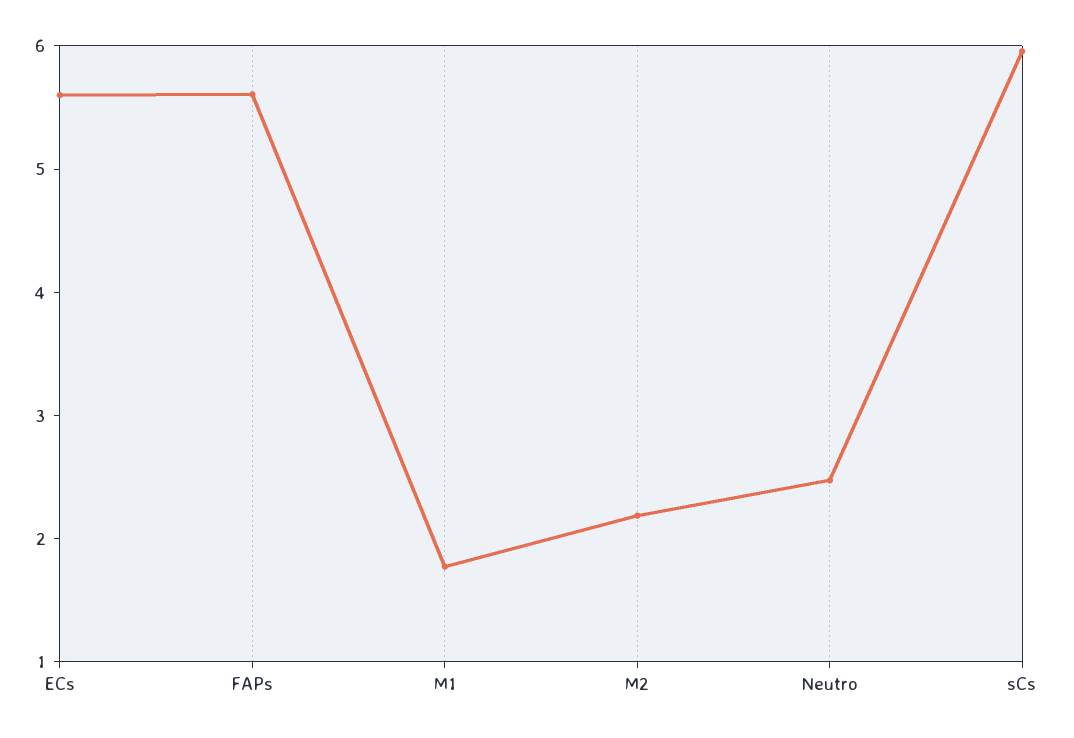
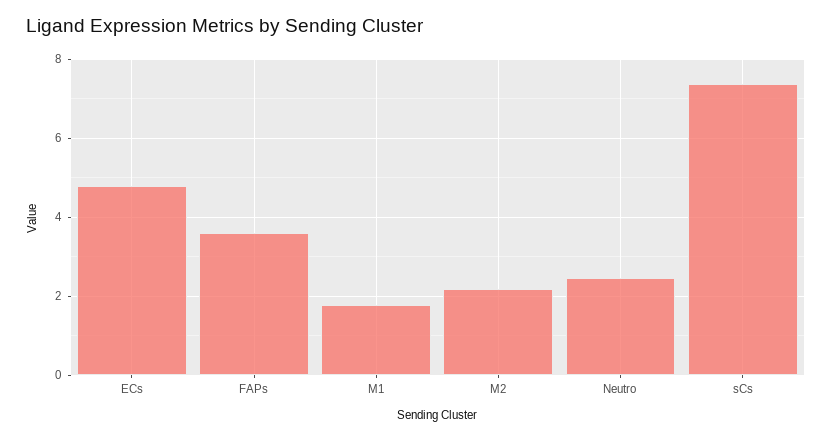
  {
-   "ECs": 5.6,
+   "ECs": 4.8,
-   "FAPs": 5.6,
+   "FAPs": 3.6,
    "M1": 1.8,
    "M2": 2.2,
    "Neutro": 2.4,
-   "sCs": 6
+   "sCs": 7.4
  }

